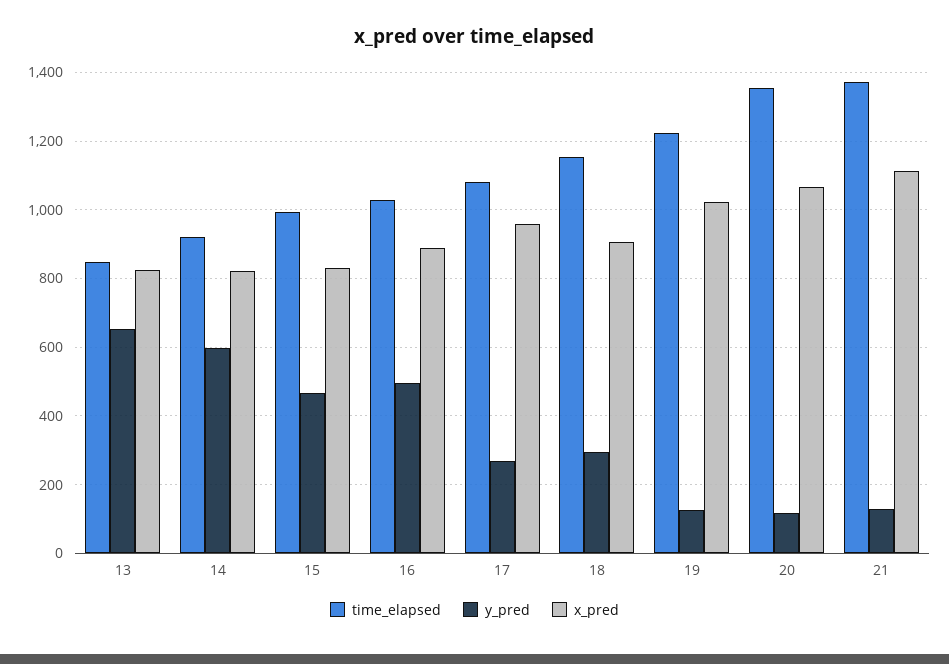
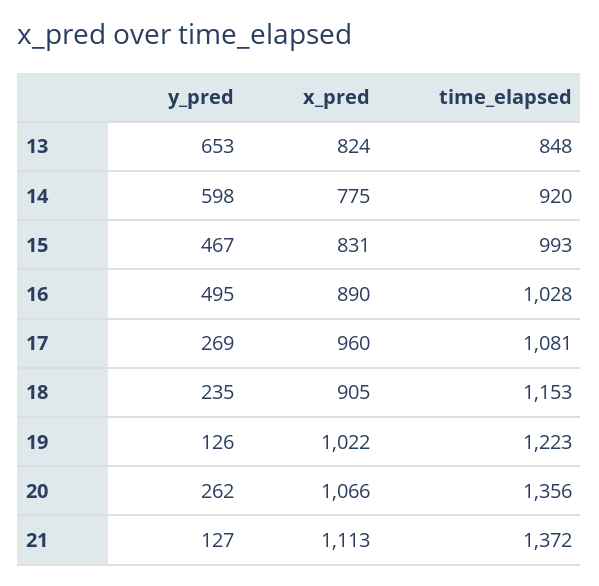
  {
    "time_elapsed": {
      "13": 848,
      "14": 920,
      "15": 993,
      "16": 1028,
      "17": 1081,
      "18": 1153,
      "19": 1223,
      "20": 1356,
      "21": 1372
    },
    "y_pred": {
      "13": 653,
      "14": 598,
      "15": 467,
      "16": 495,
      "17": 269,
-     "18": 300,
+     "18": 235,
      "19": 126,
-     "20": 120,
+     "20": 262,
      "21": 127
    },
    "x_pred": {
      "13": 824,
-     "14": 820,
+     "14": 775,
      "15": 831,
      "16": 890,
      "17": 960,
      "18": 905,
      "19": 1022,
      "20": 1066,
      "21": 1113
    }
  }

